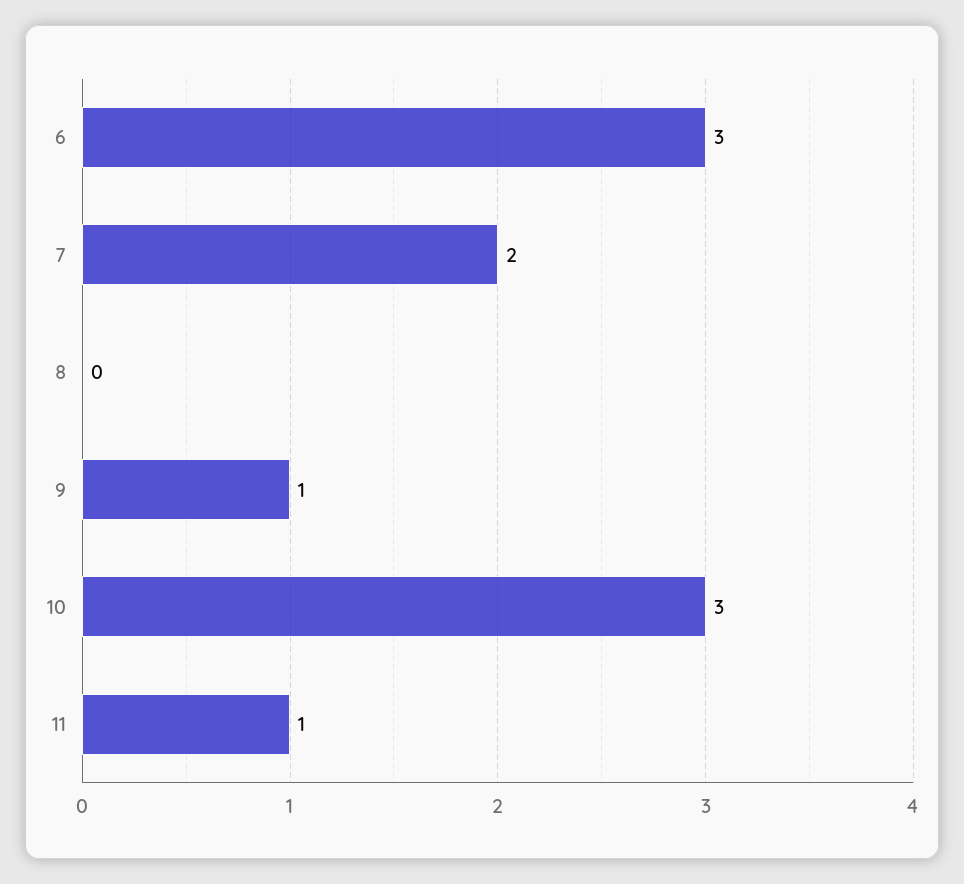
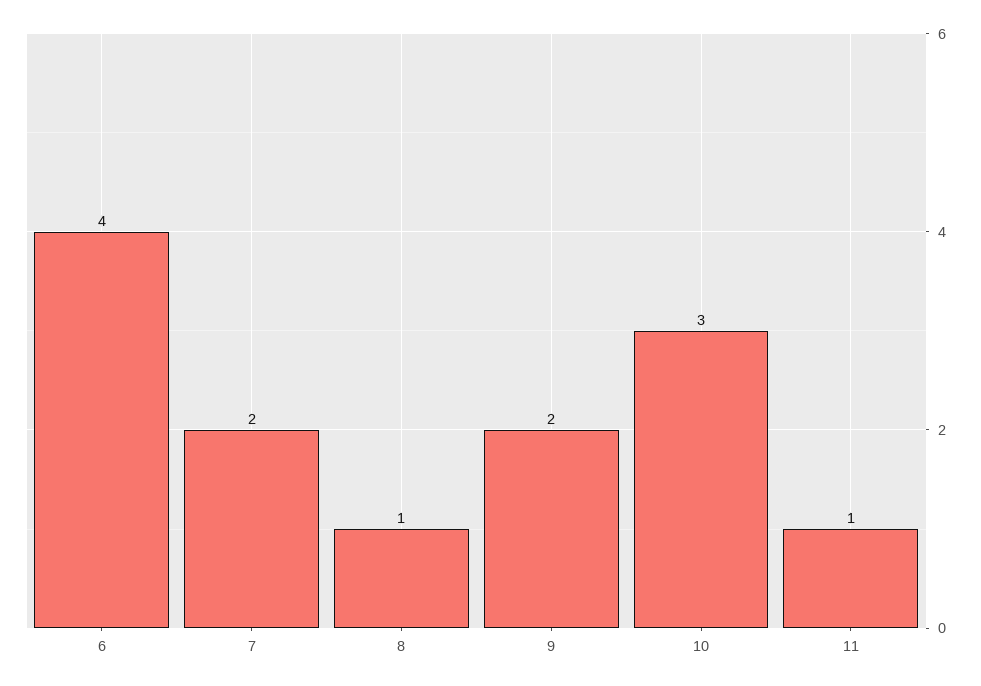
  {
-   "6": 3,
+   "6": 4,
    "7": 2,
-   "8": 0,
+   "8": 1,
-   "9": 1,
+   "9": 2,
    "10": 3,
    "11": 1
  }

